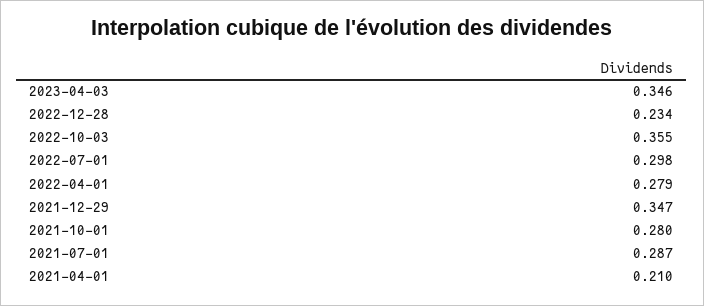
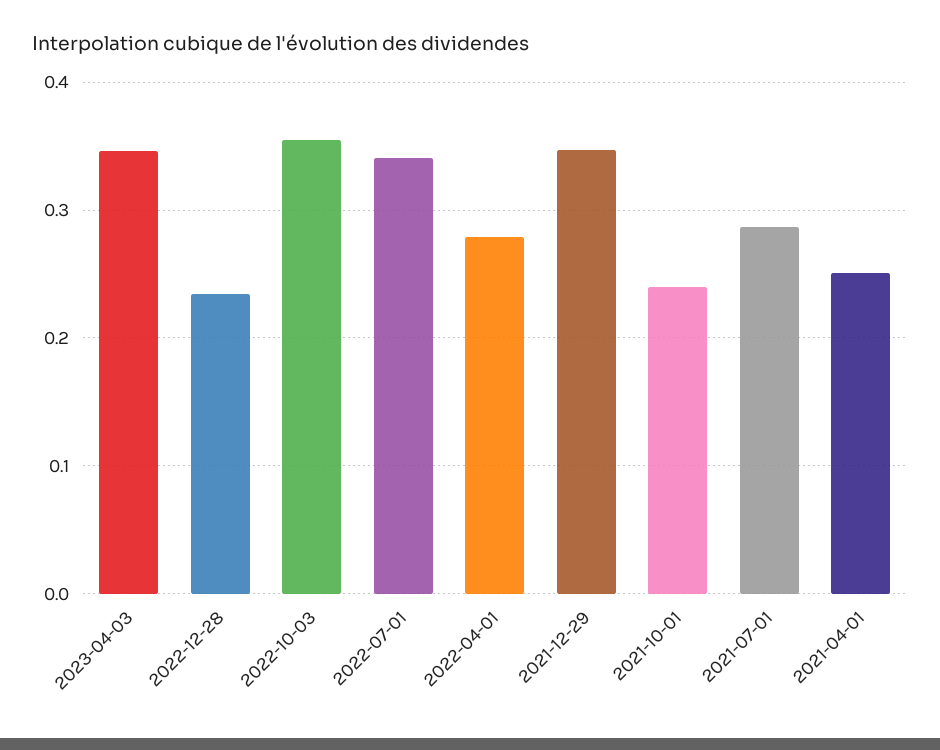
  {
    "2023-04-03": 0.346,
    "2022-12-28": 0.234,
    "2022-10-03": 0.355,
-   "2022-07-01": 0.298,
+   "2022-07-01": 0.34,
    "2022-04-01": 0.279,
    "2021-12-29": 0.347,
-   "2021-10-01": 0.28,
+   "2021-10-01": 0.24,
    "2021-07-01": 0.287,
-   "2021-04-01": 0.21
+   "2021-04-01": 0.25
  }

